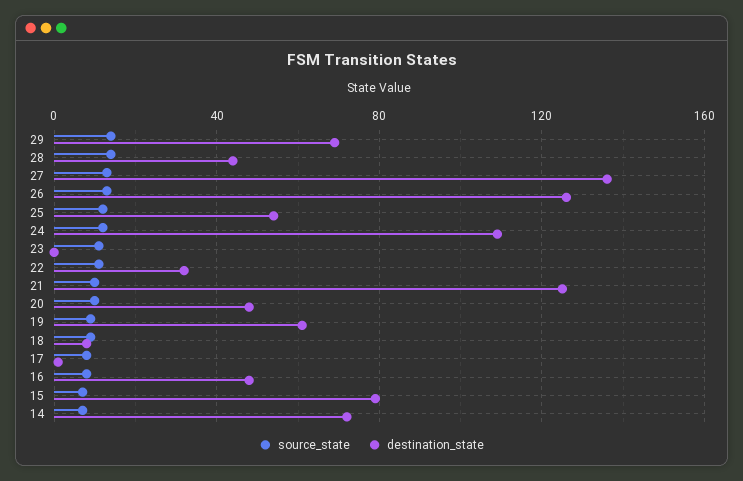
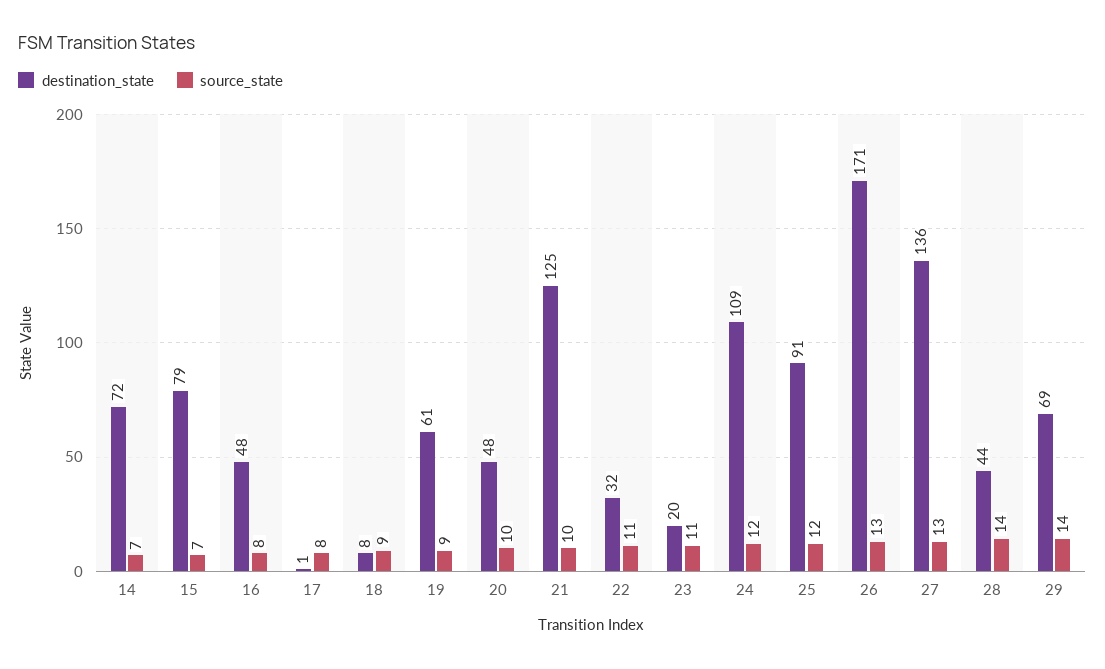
  {
    "source_state": {
      "29": 14,
      "28": 14,
      "27": 13,
      "26": 13,
      "25": 12,
      "24": 12,
      "23": 11,
      "22": 11,
      "21": 10,
      "20": 10,
      "19": 9,
      "18": 9,
      "17": 8,
      "16": 8,
      "15": 7,
      "14": 7
    },
    "destination_state": {
      "29": 69,
      "28": 44,
      "27": 136,
-     "26": 125,
+     "26": 171,
-     "25": 55,
+     "25": 91,
      "24": 109,
-     "23": 0,
+     "23": 20,
      "22": 32,
      "21": 125,
      "20": 48,
      "19": 61,
      "18": 8,
      "17": 1,
      "16": 48,
      "15": 79,
      "14": 72
    }
  }

